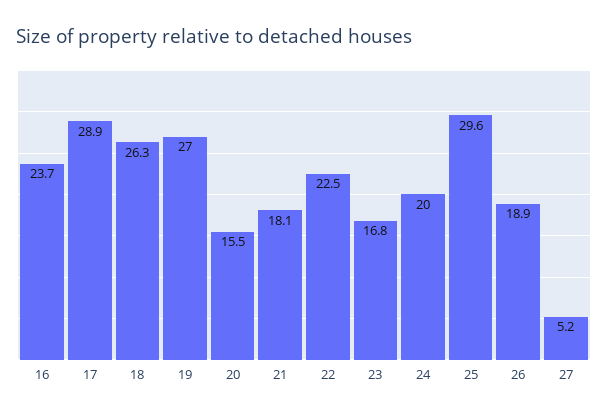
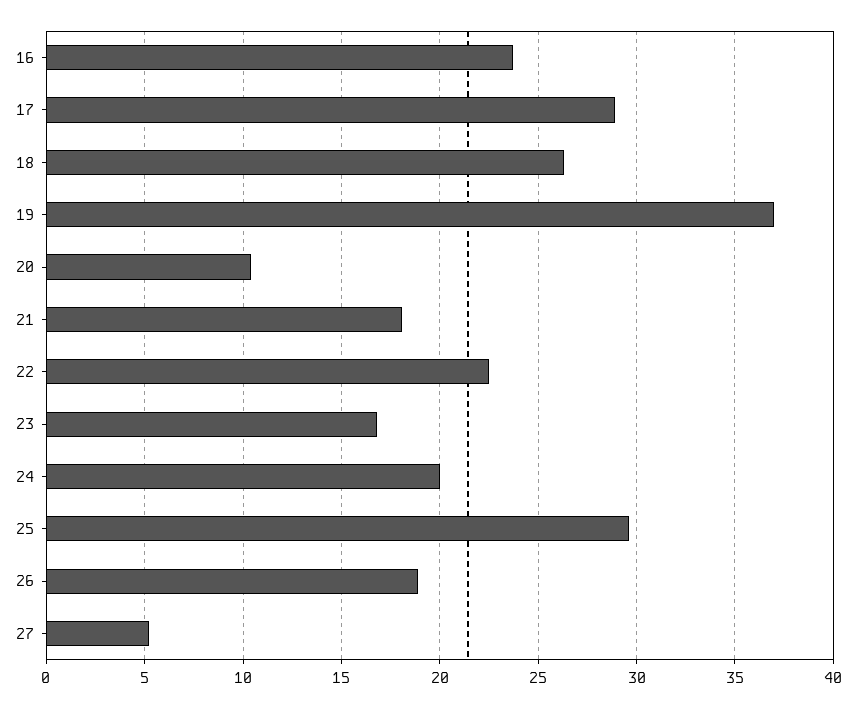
  {
    "16": 23.7,
    "17": 28.9,
    "18": 26.3,
-   "19": 27,
+   "19": 37,
-   "20": 15.5,
+   "20": 10.5,
    "21": 18.1,
    "22": 22.5,
    "23": 16.8,
    "24": 20,
    "25": 29.6,
    "26": 18.9,
    "27": 5.2
  }

